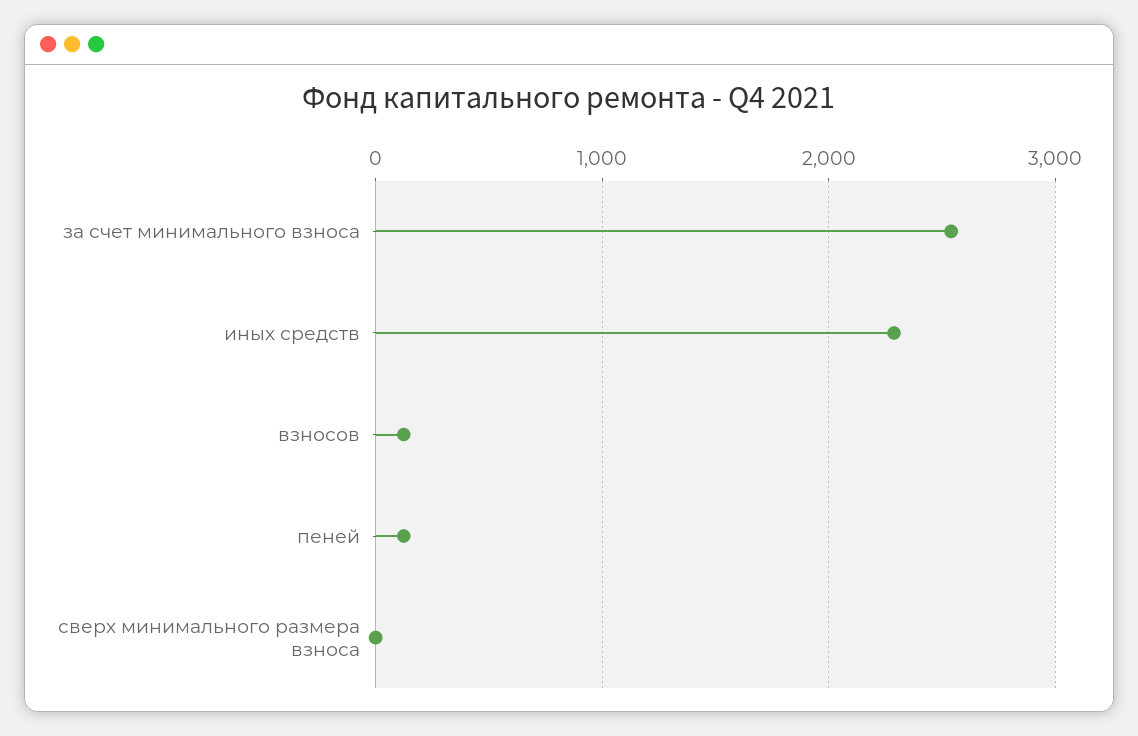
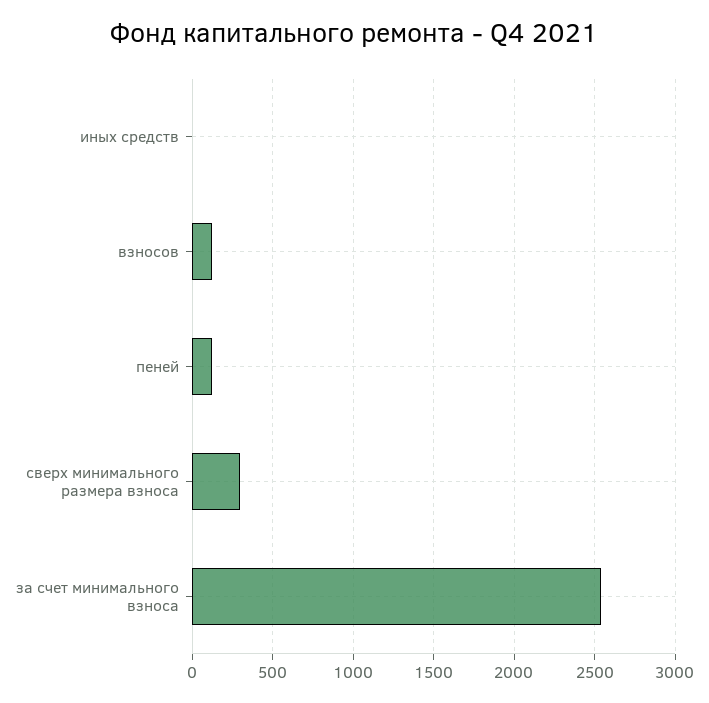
  {
    "за счет минимального взноса": 2550,
-   "иных средств": 2300,
+   "иных средств": 0,
    "взносов": 100,
    "пеней": 100,
-   "сверх минимального размера взноса": 0
+   "сверх минимального размера взноса": 300
  }

